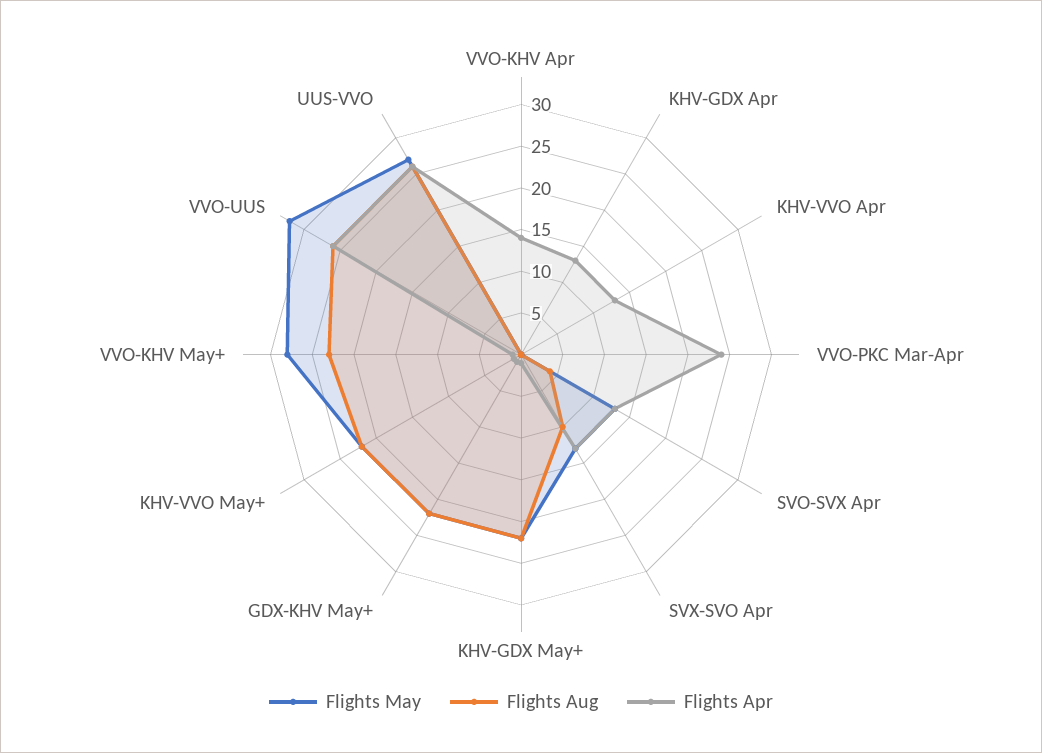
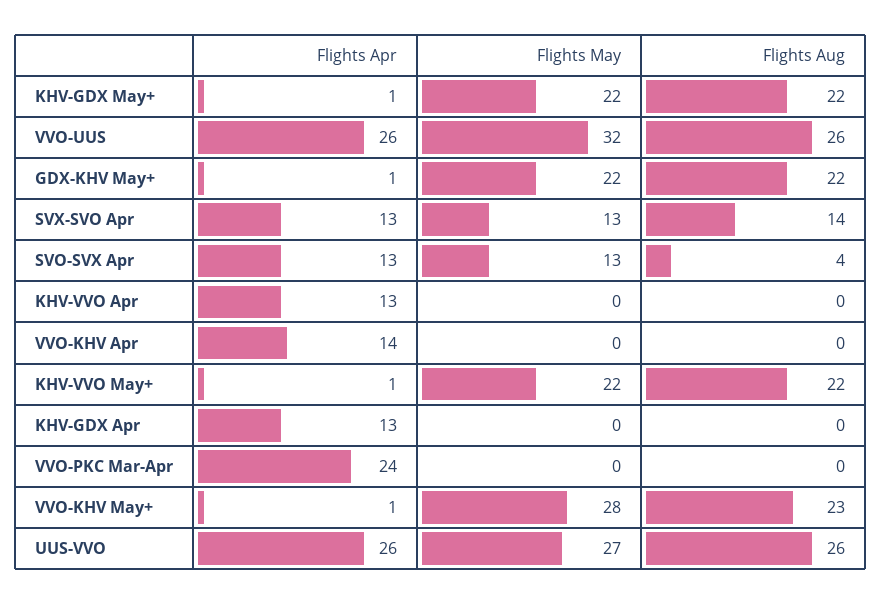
  {
    "Flights May": {
      "VVO-KHV Apr": 0,
      "KHV-GDX Apr": 0,
      "KHV-VVO Apr": 0,
      "VVO-PKC Mar-Apr": 0,
      "SVO-SVX Apr": 13,
      "SVX-SVO Apr": 13,
      "KHV-GDX May+": 22,
      "GDX-KHV May+": 22,
      "KHV-VVO May+": 22,
      "VVO-KHV May+": 28,
      "VVO-UUS": 32,
      "UUS-VVO": 27
    },
    "Flights Aug": {
      "VVO-KHV Apr": 0,
      "KHV-GDX Apr": 0,
      "KHV-VVO Apr": 0,
      "VVO-PKC Mar-Apr": 0,
      "SVO-SVX Apr": 4,
-     "SVX-SVO Apr": 10,
+     "SVX-SVO Apr": 14,
      "KHV-GDX May+": 22,
      "GDX-KHV May+": 22,
      "KHV-VVO May+": 22,
      "VVO-KHV May+": 23,
      "VVO-UUS": 26,
      "UUS-VVO": 26
    },
    "Flights Apr": {
      "VVO-KHV Apr": 14,
      "KHV-GDX Apr": 13,
      "KHV-VVO Apr": 13,
      "VVO-PKC Mar-Apr": 24,
      "SVO-SVX Apr": 13,
      "SVX-SVO Apr": 13,
      "KHV-GDX May+": 1,
      "GDX-KHV May+": 1,
      "KHV-VVO May+": 1,
      "VVO-KHV May+": 1,
      "VVO-UUS": 26,
      "UUS-VVO": 26
    }
  }

